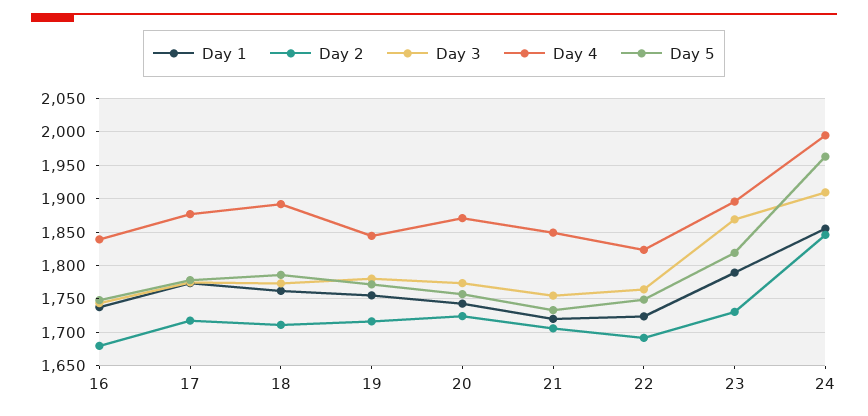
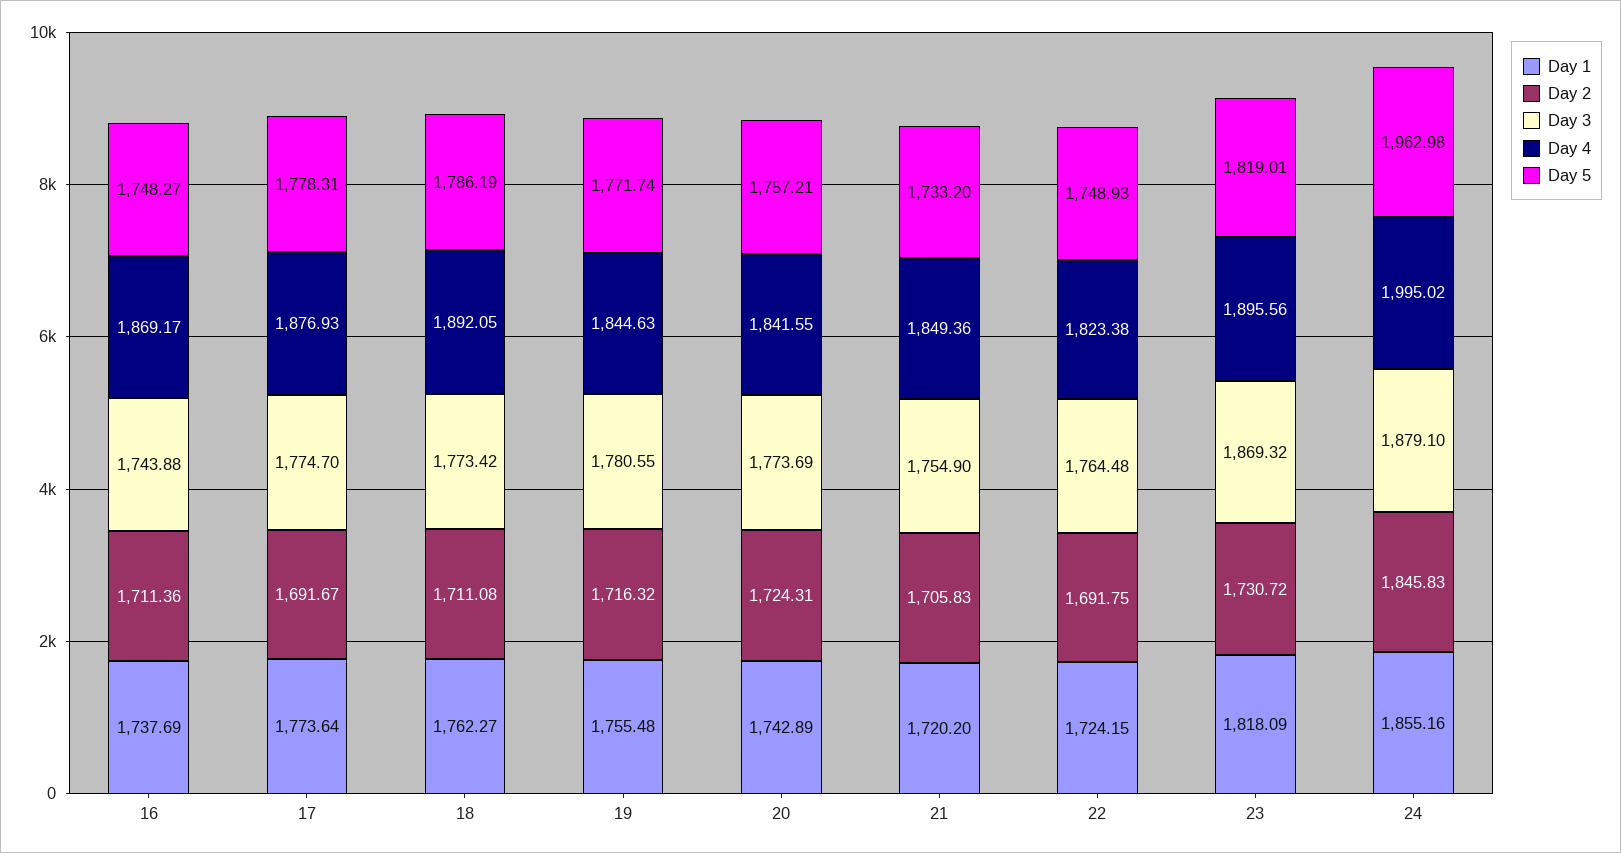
  {
    "Day 1": {
      "16": 1737.69,
      "17": 1773.64,
      "18": 1762.27,
      "19": 1755.48,
      "20": 1742.89,
      "21": 1720.2,
      "22": 1724.15,
-     "23": 1790,
+     "23": 1818.09,
      "24": 1855.16
    },
    "Day 2": {
-     "16": 1680,
+     "16": 1711.36,
-     "17": 1720,
+     "17": 1691.67,
      "18": 1711.08,
      "19": 1716.32,
      "20": 1724.31,
      "21": 1705.83,
      "22": 1691.75,
      "23": 1730.72,
      "24": 1845.83
    },
    "Day 3": {
      "16": 1743.88,
      "17": 1774.7,
      "18": 1773.42,
      "19": 1780.55,
      "20": 1773.69,
      "21": 1754.9,
      "22": 1764.48,
      "23": 1869.32,
-     "24": 1910
+     "24": 1879.1
    },
    "Day 4": {
-     "16": 1840,
+     "16": 1869.17,
      "17": 1876.93,
      "18": 1892.05,
      "19": 1844.63,
-     "20": 1870,
+     "20": 1841.55,
      "21": 1849.36,
      "22": 1823.38,
      "23": 1895.56,
      "24": 1995.02
    },
    "Day 5": {
      "16": 1748.27,
      "17": 1778.31,
      "18": 1786.19,
      "19": 1771.74,
      "20": 1757.21,
      "21": 1733.2,
      "22": 1748.93,
      "23": 1819.01,
      "24": 1962.98
    }
  }

